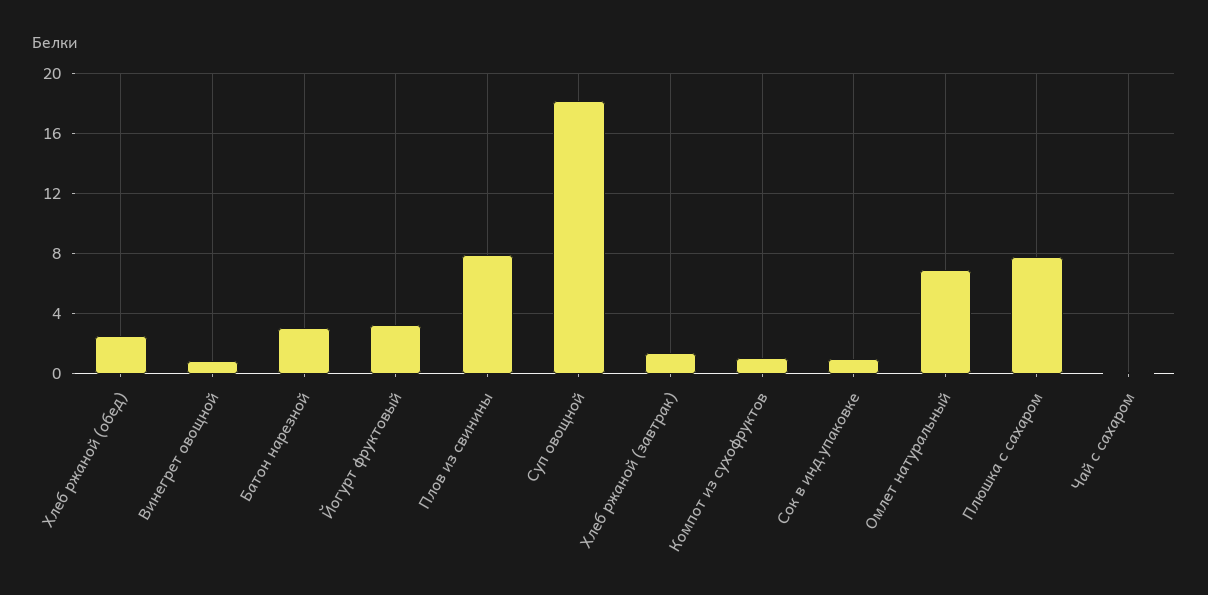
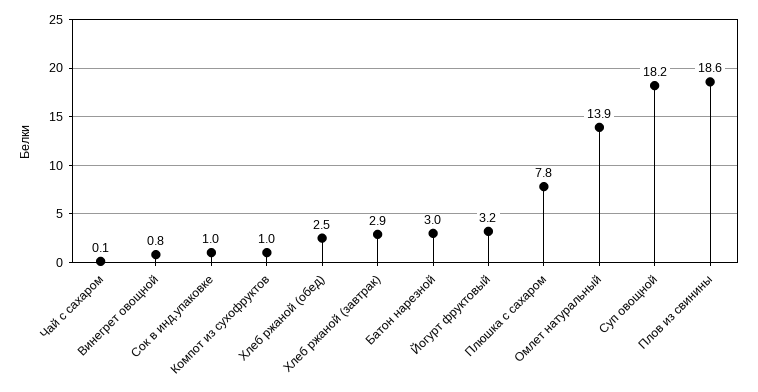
  {
    "Хлеб ржаной (обед)": 2.5,
    "Винегрет овощной": 0.8,
    "Батон нарезной": 3,
    "Йогурт фруктовый": 3.2,
-   "Плов из свинины": 8,
+   "Плов из свинины": 18.6,
    "Суп овощной": 18.2,
-   "Хлеб ржаной (завтрак)": 1.5,
+   "Хлеб ржаной (завтрак)": 2.9,
    "Компот из сухофруктов": 1,
    "Сок в инд.упаковке": 1,
-   "Омлет натуральный": 7,
+   "Омлет натуральный": 13.9,
    "Плюшка с сахаром": 7.8,
    "Чай с сахаром": 0.1
  }

